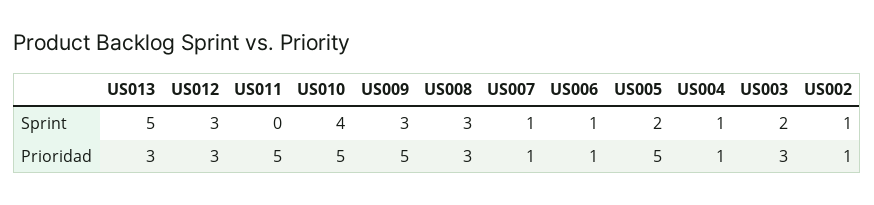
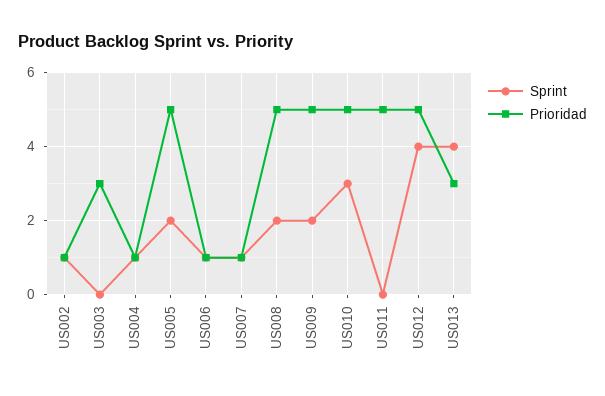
  {
    "Sprint": {
-     "US013": 5,
+     "US013": 4,
-     "US012": 3,
+     "US012": 4,
      "US011": 0,
-     "US010": 4,
+     "US010": 3,
-     "US009": 3,
+     "US009": 2,
-     "US008": 3,
+     "US008": 2,
      "US007": 1,
      "US006": 1,
      "US005": 2,
      "US004": 1,
-     "US003": 2,
+     "US003": 0,
      "US002": 1
    },
    "Prioridad": {
      "US013": 3,
-     "US012": 3,
+     "US012": 5,
      "US011": 5,
      "US010": 5,
      "US009": 5,
-     "US008": 3,
+     "US008": 5,
      "US007": 1,
      "US006": 1,
      "US005": 5,
      "US004": 1,
      "US003": 3,
      "US002": 1
    }
  }

